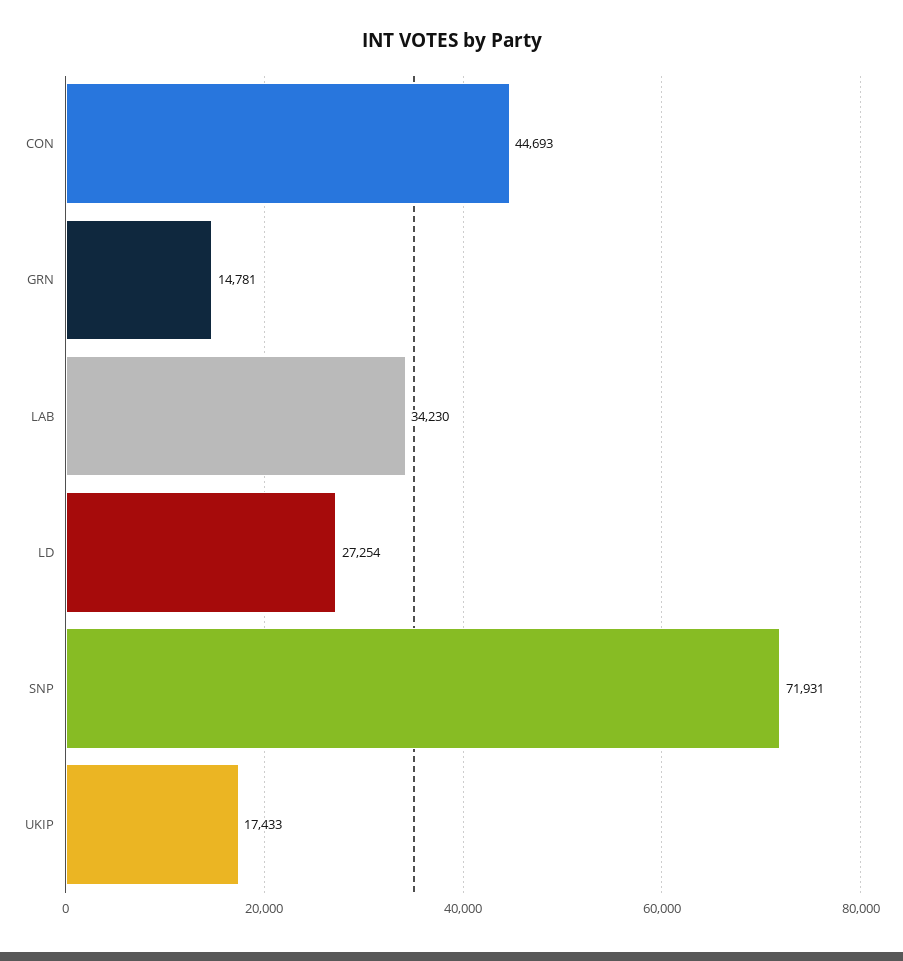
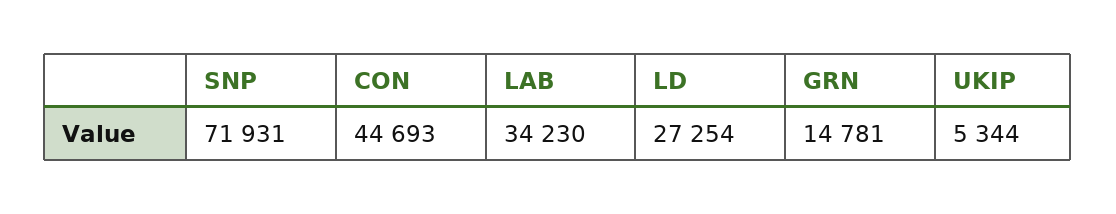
  {
    "CON": 44693,
    "GRN": 14781,
    "LAB": 34230,
    "LD": 27254,
    "SNP": 71931,
-   "UKIP": 17433
+   "UKIP": 5344
  }

